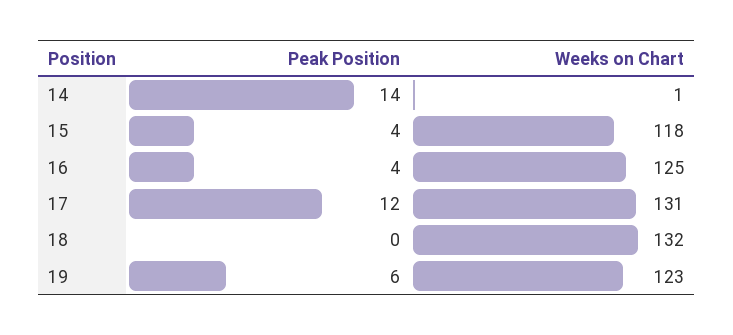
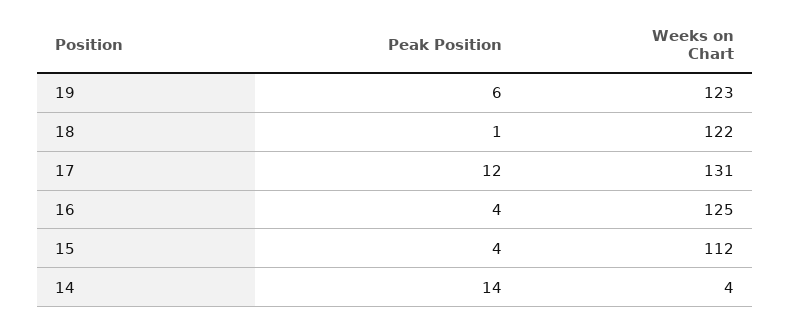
  {
    "Peak Position": {
      "14": 14,
      "15": 4,
      "16": 4,
      "17": 12,
-     "18": 0,
+     "18": 1,
      "19": 6
    },
    "Weeks on Chart": {
-     "14": 1,
+     "14": 4,
-     "15": 118,
+     "15": 112,
      "16": 125,
      "17": 131,
-     "18": 132,
+     "18": 122,
      "19": 123
    }
  }

